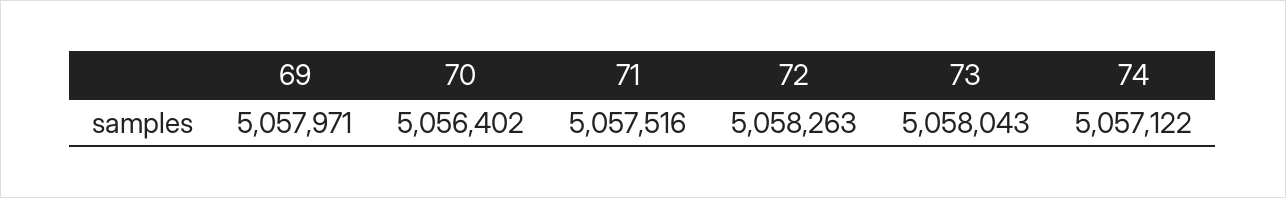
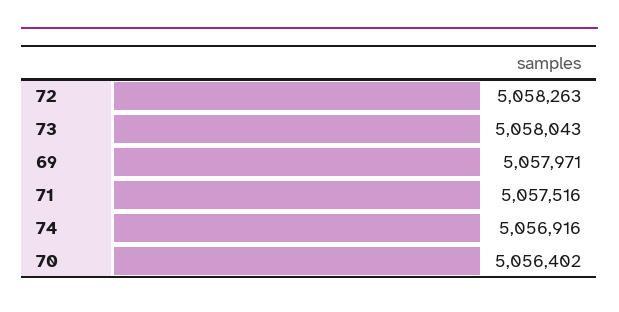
  {
    "69": 5057971,
    "70": 5056402,
    "71": 5057516,
    "72": 5058263,
    "73": 5058043,
-   "74": 5057122
+   "74": 5056916
  }

